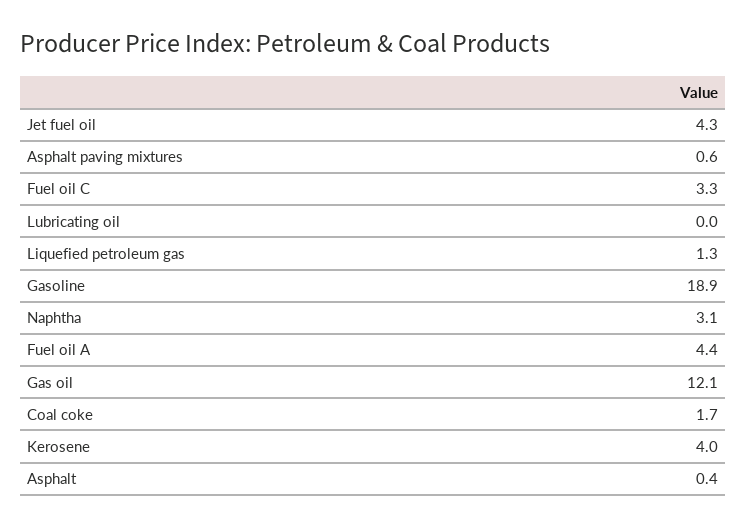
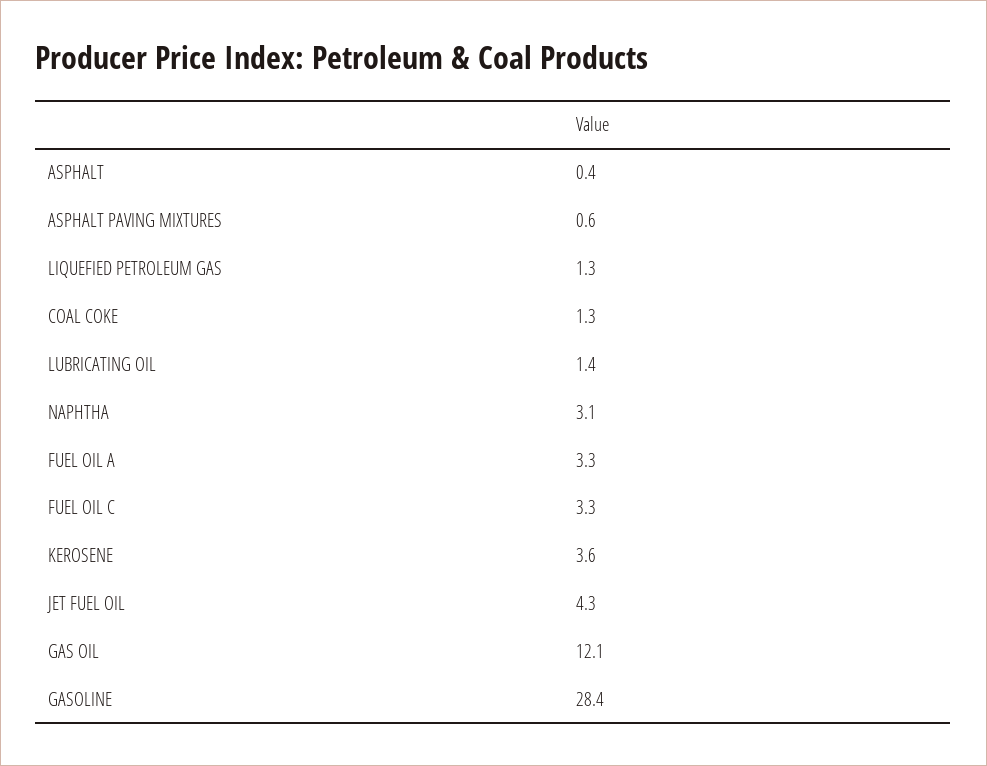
  {
    "Jet fuel oil": 4.3,
    "Asphalt paving mixtures": 0.6,
    "Fuel oil C": 3.3,
-   "Lubricating oil": 0,
+   "Lubricating oil": 1.4,
    "Liquefied petroleum gas": 1.3,
-   "Gasoline": 18.9,
+   "Gasoline": 28.4,
    "Naphtha": 3.1,
-   "Fuel oil A": 4.4,
+   "Fuel oil A": 3.3,
    "Gas oil": 12.1,
-   "Coal coke": 1.7,
+   "Coal coke": 1.3,
-   "Kerosene": 4,
+   "Kerosene": 3.6,
    "Asphalt": 0.4
  }

